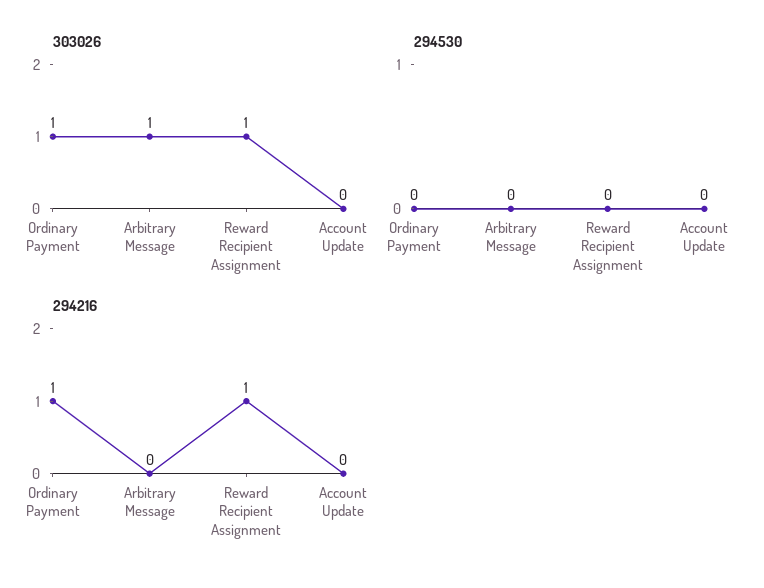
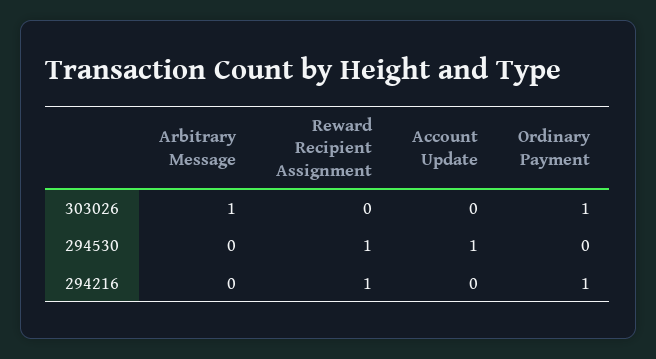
  {
    "303026": {
      "Ordinary Payment": 1,
      "Arbitrary Message": 1,
-     "Reward Recipient Assignment": 1,
+     "Reward Recipient Assignment": 0,
      "Account Update": 0
    },
    "294530": {
      "Ordinary Payment": 0,
      "Arbitrary Message": 0,
-     "Reward Recipient Assignment": 0,
+     "Reward Recipient Assignment": 1,
-     "Account Update": 0
+     "Account Update": 1
    },
    "294216": {
      "Ordinary Payment": 1,
      "Arbitrary Message": 0,
      "Reward Recipient Assignment": 1,
      "Account Update": 0
    }
  }

